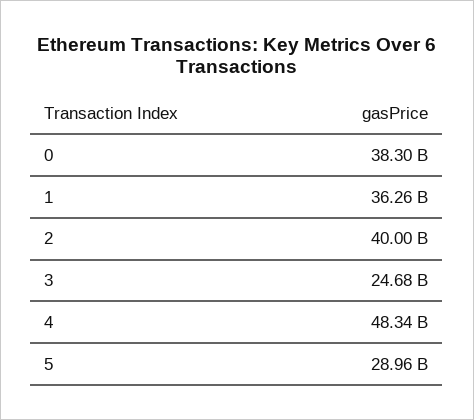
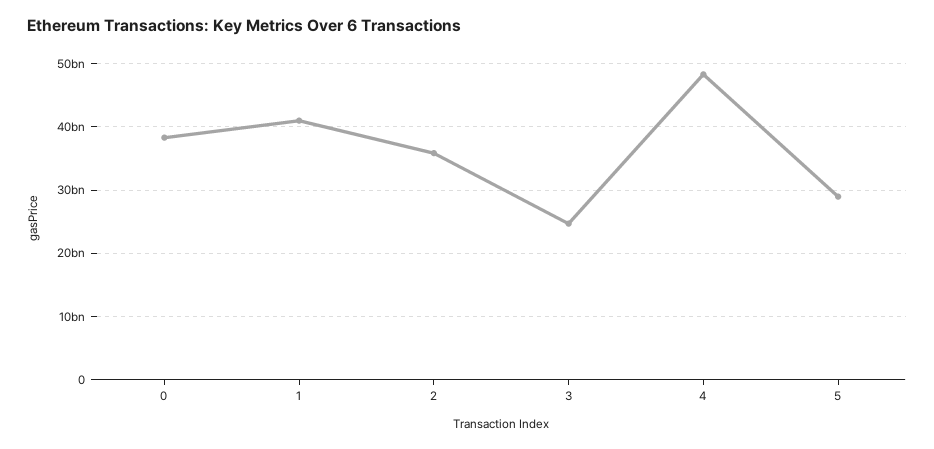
  {
    "0": 38300000000,
-   "1": 36260000000,
+   "1": 41000000000,
-   "2": 40000000000,
+   "2": 36000000000,
    "3": 24680000000,
    "4": 48340000000,
    "5": 28960000000
  }

